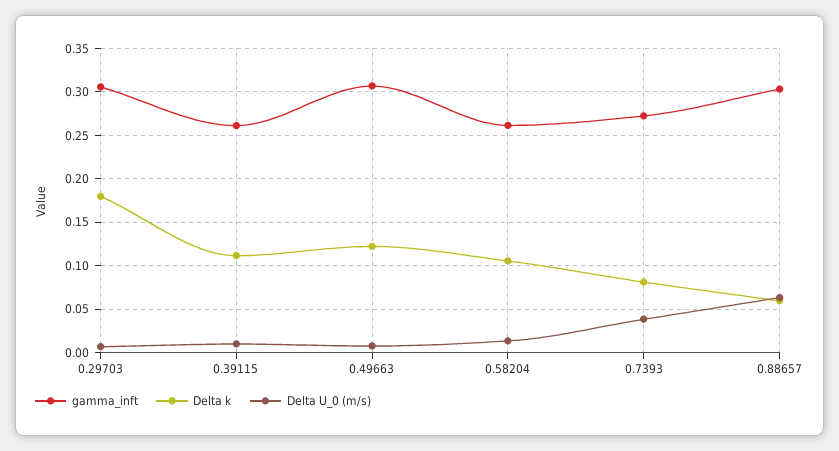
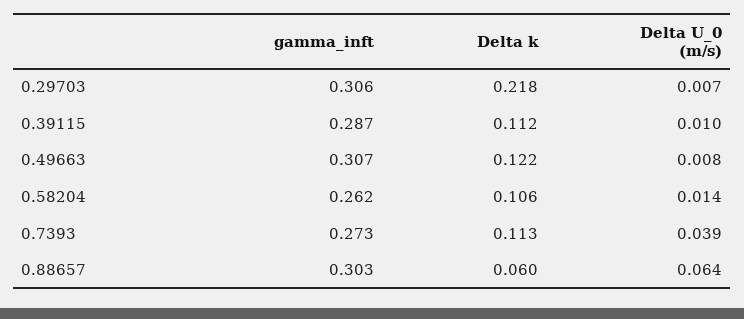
  {
    "gamma_inft": {
      "0.29703": 0.306,
-     "0.39115": 0.26,
+     "0.39115": 0.287,
      "0.49663": 0.307,
      "0.58204": 0.262,
      "0.7393": 0.273,
      "0.88657": 0.303
    },
    "Delta k": {
-     "0.29703": 0.18,
+     "0.29703": 0.218,
      "0.39115": 0.112,
      "0.49663": 0.122,
      "0.58204": 0.106,
-     "0.7393": 0.08,
+     "0.7393": 0.113,
      "0.88657": 0.06
    },
    "Delta U_0 (m/s)": {
      "0.29703": 0.007,
      "0.39115": 0.01,
      "0.49663": 0.008,
      "0.58204": 0.014,
      "0.7393": 0.039,
      "0.88657": 0.064
    }
  }

